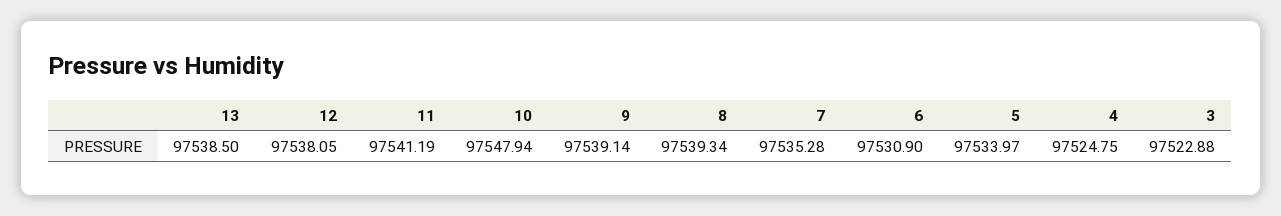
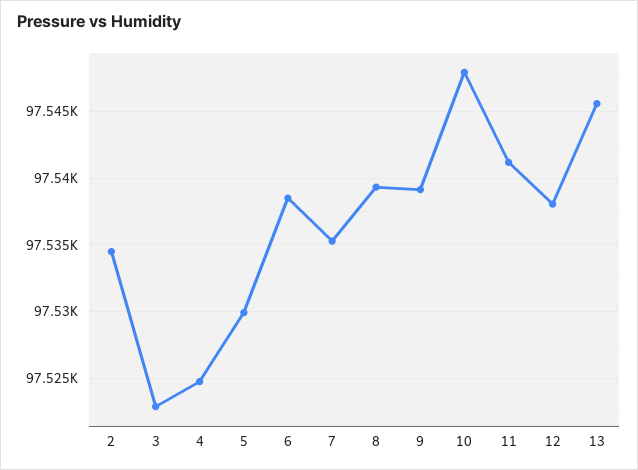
  {
-   "13": 97538.5,
+   "13": 97545.5,
    "12": 97538.05,
    "11": 97541.19,
    "10": 97547.94,
    "9": 97539.14,
    "8": 97539.34,
    "7": 97535.28,
-   "6": 97530.9,
+   "6": 97538.5,
-   "5": 97533.97,
+   "5": 97530,
    "4": 97524.75,
-   "3": 97522.88
+   "3": 97522.88,
+   "2": 97534.5
  }

